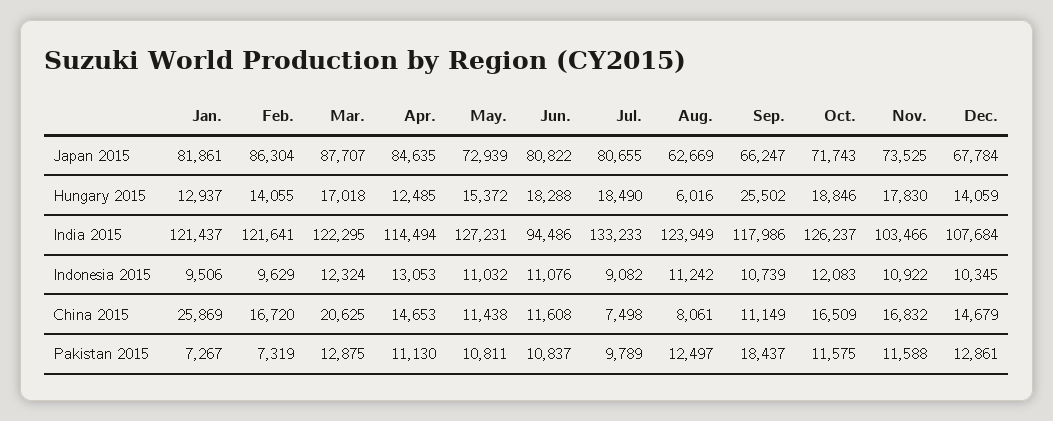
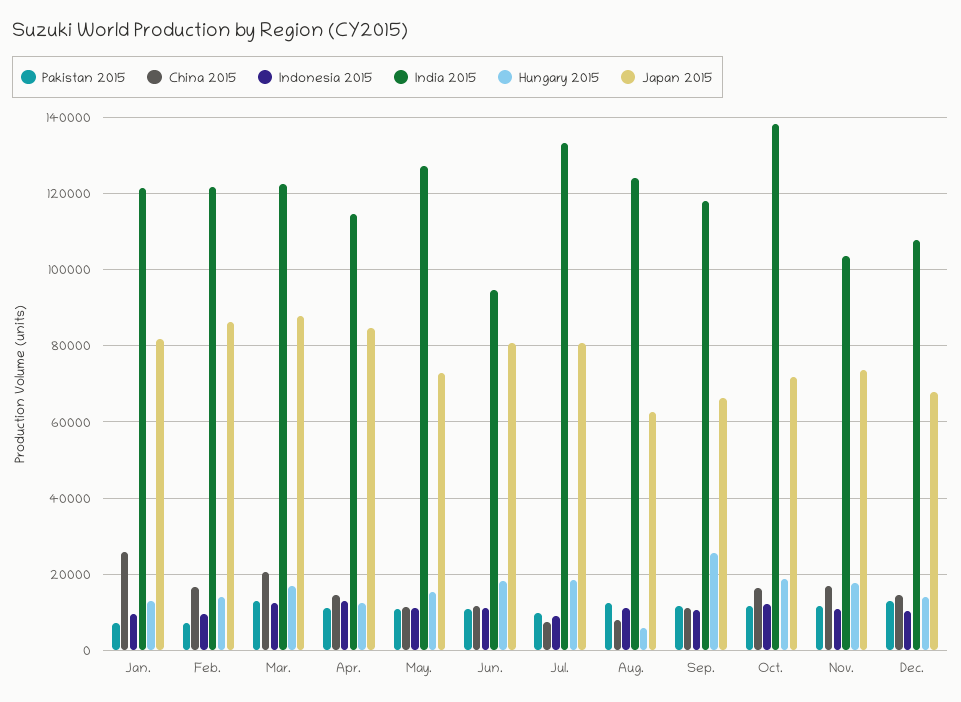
  {
    "Japan 2015": {
      "Jan.": 81861,
      "Feb.": 86304,
      "Mar.": 87707,
      "Apr.": 84635,
      "May.": 72939,
      "Jun.": 80822,
      "Jul.": 80655,
      "Aug.": 62669,
      "Sep.": 66247,
      "Oct.": 71743,
      "Nov.": 73525,
      "Dec.": 67784
    },
    "Hungary 2015": {
      "Jan.": 12937,
      "Feb.": 14055,
      "Mar.": 17018,
      "Apr.": 12485,
      "May.": 15372,
      "Jun.": 18288,
      "Jul.": 18490,
      "Aug.": 6016,
      "Sep.": 25502,
      "Oct.": 18846,
      "Nov.": 17830,
      "Dec.": 14059
    },
    "India 2015": {
      "Jan.": 121437,
      "Feb.": 121641,
      "Mar.": 122295,
      "Apr.": 114494,
      "May.": 127231,
      "Jun.": 94486,
      "Jul.": 133233,
      "Aug.": 123949,
      "Sep.": 117986,
-     "Oct.": 126237,
+     "Oct.": 138000,
      "Nov.": 103466,
      "Dec.": 107684
    },
    "Indonesia 2015": {
      "Jan.": 9506,
      "Feb.": 9629,
      "Mar.": 12324,
      "Apr.": 13053,
      "May.": 11032,
      "Jun.": 11076,
      "Jul.": 9082,
      "Aug.": 11242,
      "Sep.": 10739,
      "Oct.": 12083,
      "Nov.": 10922,
      "Dec.": 10345
    },
    "China 2015": {
      "Jan.": 25869,
      "Feb.": 16720,
      "Mar.": 20625,
      "Apr.": 14653,
      "May.": 11438,
      "Jun.": 11608,
      "Jul.": 7498,
      "Aug.": 8061,
      "Sep.": 11149,
      "Oct.": 16509,
      "Nov.": 16832,
      "Dec.": 14679
    },
    "Pakistan 2015": {
      "Jan.": 7267,
      "Feb.": 7319,
      "Mar.": 12875,
      "Apr.": 11130,
      "May.": 10811,
      "Jun.": 10837,
      "Jul.": 9789,
      "Aug.": 12497,
-     "Sep.": 18437,
+     "Sep.": 12000,
      "Oct.": 11575,
      "Nov.": 11588,
      "Dec.": 12861
    }
  }

